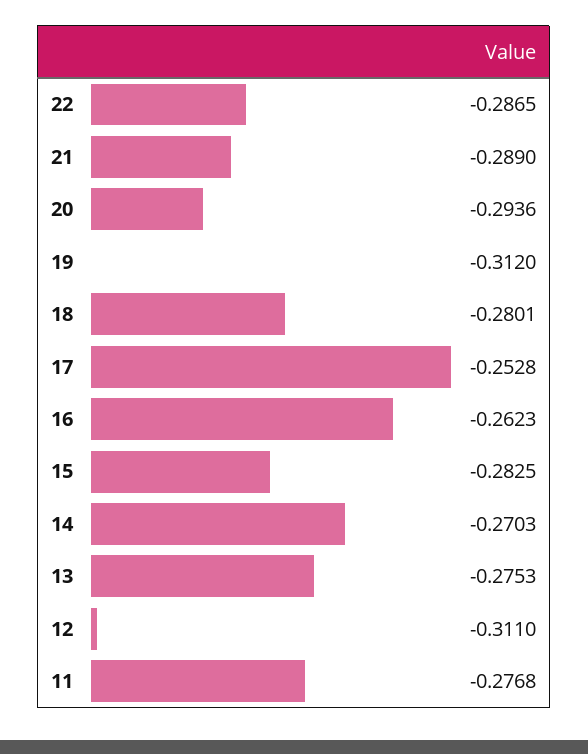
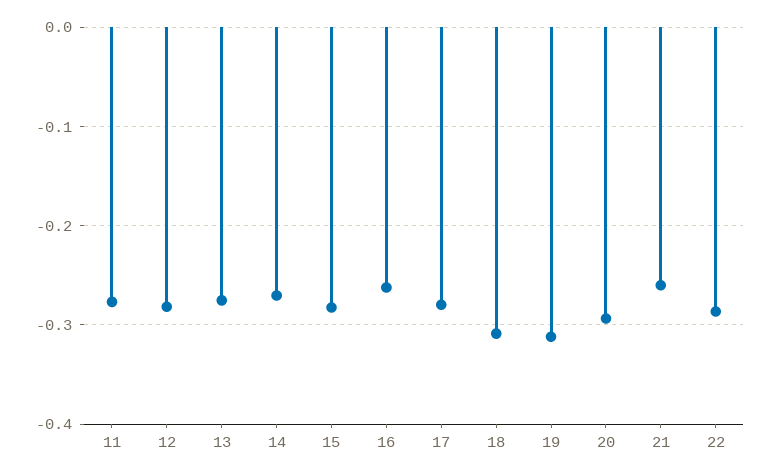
  {
    "22": -0.2865,
-   "21": -0.289,
+   "21": -0.26,
    "20": -0.2936,
    "19": -0.312,
-   "18": -0.2801,
+   "18": -0.31,
-   "17": -0.2528,
+   "17": -0.28,
    "16": -0.2623,
    "15": -0.2825,
    "14": -0.2703,
    "13": -0.2753,
-   "12": -0.311,
+   "12": -0.28,
    "11": -0.2768
  }

